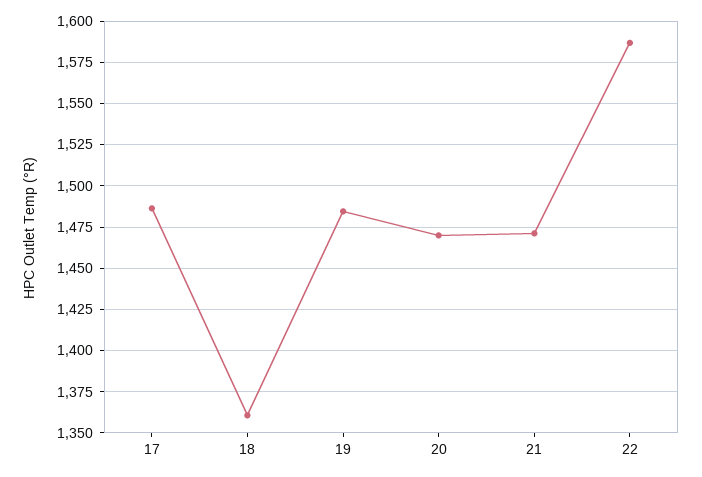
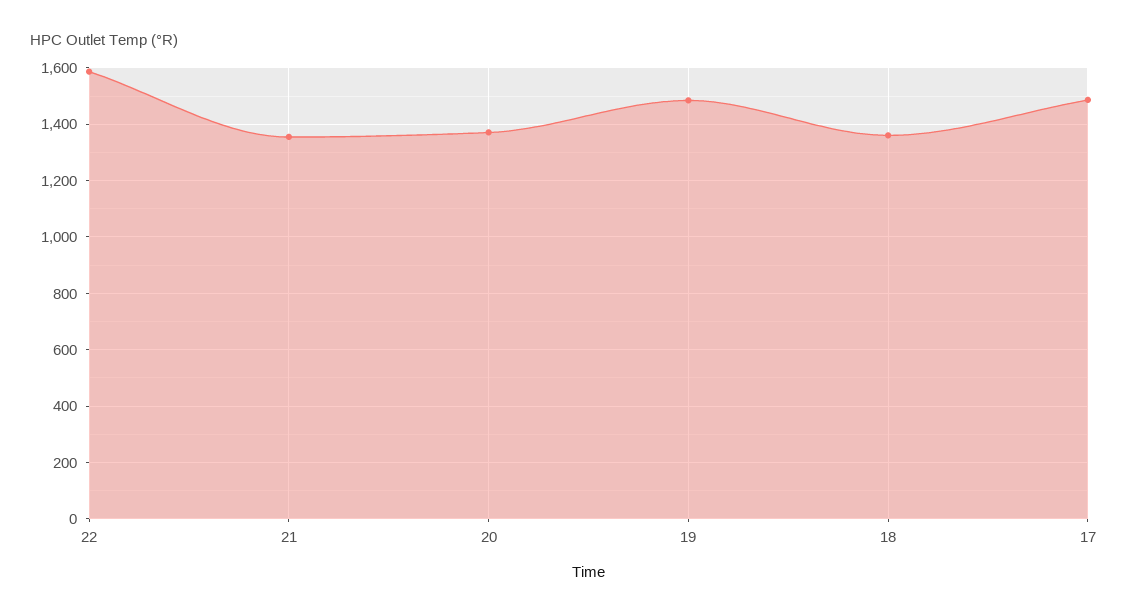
  {
    "17": 1485,
    "18": 1360,
    "19": 1485,
-   "20": 1470,
+   "20": 1375,
-   "21": 1470,
+   "21": 1350,
    "22": 1585
  }

